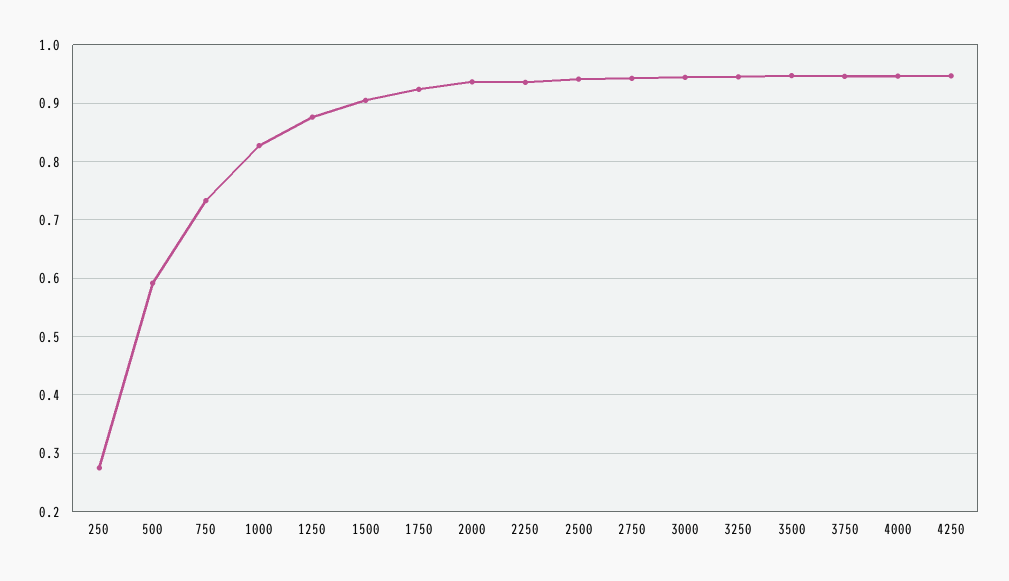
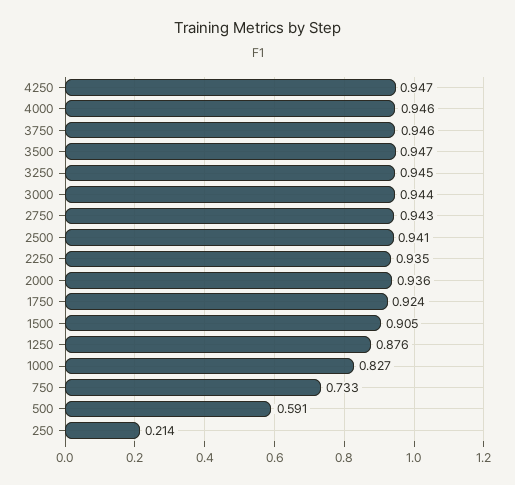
  {
-   "250": 0.28,
+   "250": 0.214,
    "500": 0.591,
    "750": 0.733,
    "1000": 0.827,
    "1250": 0.876,
    "1500": 0.905,
    "1750": 0.924,
    "2000": 0.936,
    "2250": 0.935,
    "2500": 0.941,
    "2750": 0.943,
    "3000": 0.944,
    "3250": 0.945,
    "3500": 0.947,
    "3750": 0.946,
    "4000": 0.946,
    "4250": 0.947
  }

